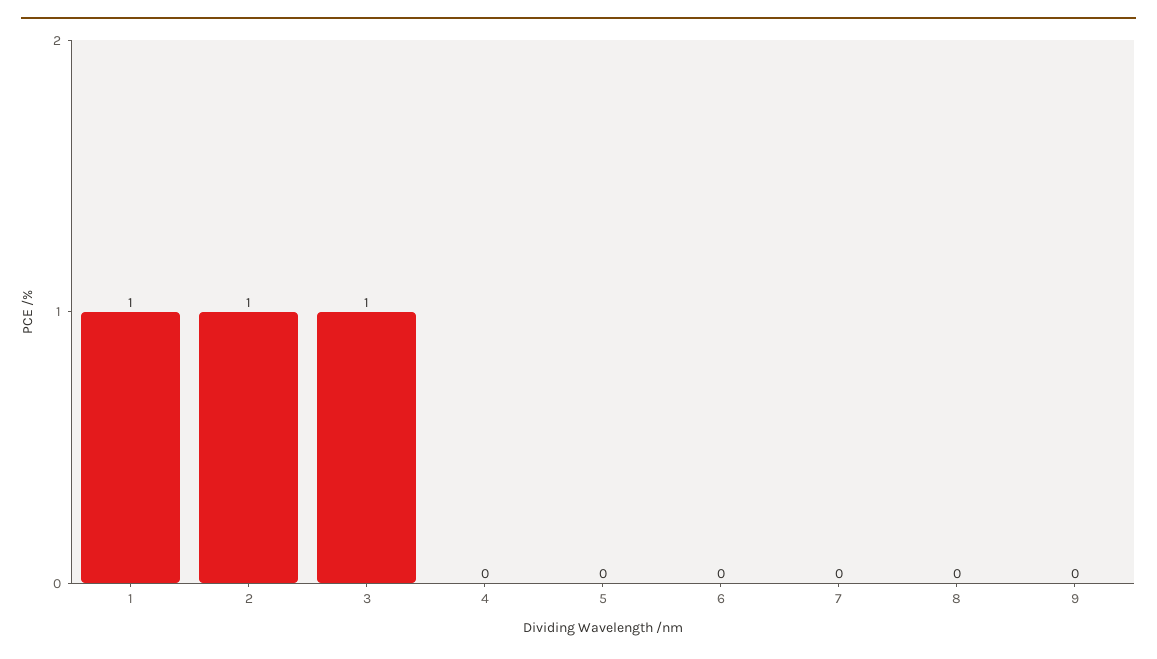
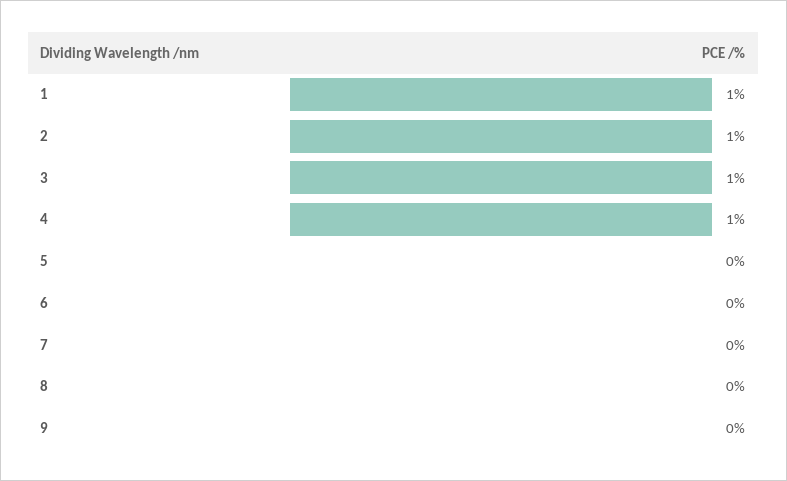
  {
    "1": 1,
    "2": 1,
    "3": 1,
-   "4": 0,
+   "4": 1,
    "5": 0,
    "6": 0,
    "7": 0,
    "8": 0,
    "9": 0
  }

